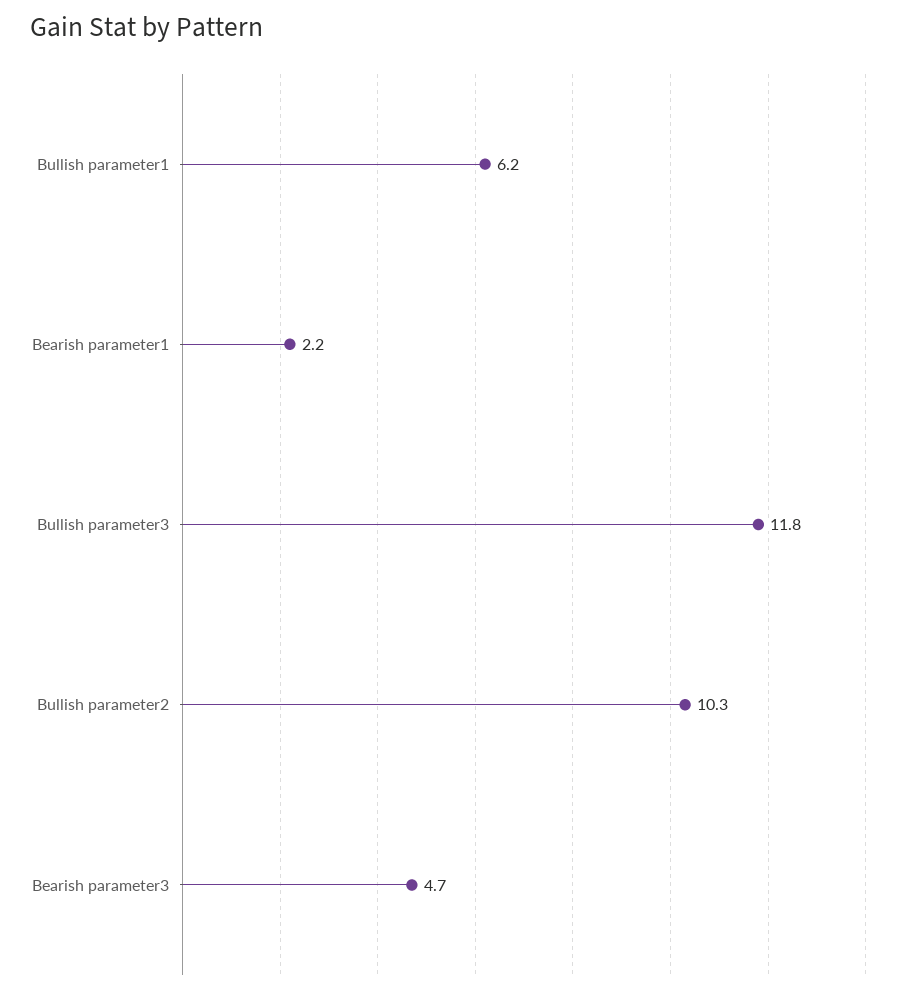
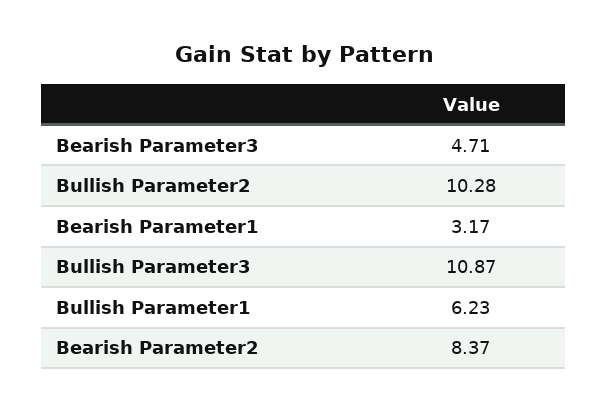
  {
    "Bullish parameter1": 6.23,
-   "Bearish parameter1": 2.2,
+   "Bearish parameter1": 3.17,
-   "Bullish parameter3": 11.8,
+   "Bullish parameter3": 10.87,
    "Bullish parameter2": 10.28,
-   "Bearish parameter3": 4.71
+   "Bearish parameter3": 4.71,
+   "Bearish Parameter2": 8.37
  }

